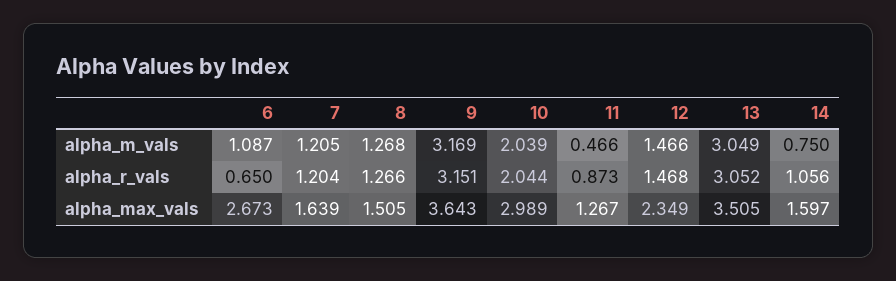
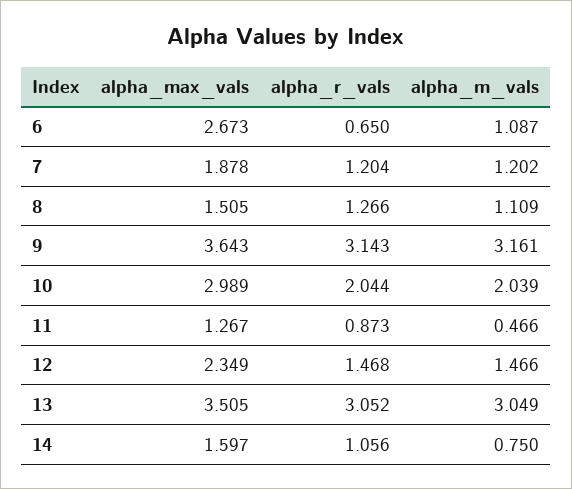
  {
    "6": {
      "alpha_m_vals": 1.087,
      "alpha_r_vals": 0.65,
      "alpha_max_vals": 2.673
    },
    "7": {
-     "alpha_m_vals": 1.205,
+     "alpha_m_vals": 1.202,
      "alpha_r_vals": 1.204,
-     "alpha_max_vals": 1.639
+     "alpha_max_vals": 1.878
    },
    "8": {
-     "alpha_m_vals": 1.268,
+     "alpha_m_vals": 1.109,
      "alpha_r_vals": 1.266,
      "alpha_max_vals": 1.505
    },
    "9": {
-     "alpha_m_vals": 3.169,
+     "alpha_m_vals": 3.161,
-     "alpha_r_vals": 3.151,
+     "alpha_r_vals": 3.143,
      "alpha_max_vals": 3.643
    },
    "10": {
      "alpha_m_vals": 2.039,
      "alpha_r_vals": 2.044,
      "alpha_max_vals": 2.989
    },
    "11": {
      "alpha_m_vals": 0.466,
      "alpha_r_vals": 0.873,
      "alpha_max_vals": 1.267
    },
    "12": {
      "alpha_m_vals": 1.466,
      "alpha_r_vals": 1.468,
      "alpha_max_vals": 2.349
    },
    "13": {
      "alpha_m_vals": 3.049,
      "alpha_r_vals": 3.052,
      "alpha_max_vals": 3.505
    },
    "14": {
      "alpha_m_vals": 0.75,
      "alpha_r_vals": 1.056,
      "alpha_max_vals": 1.597
    }
  }

